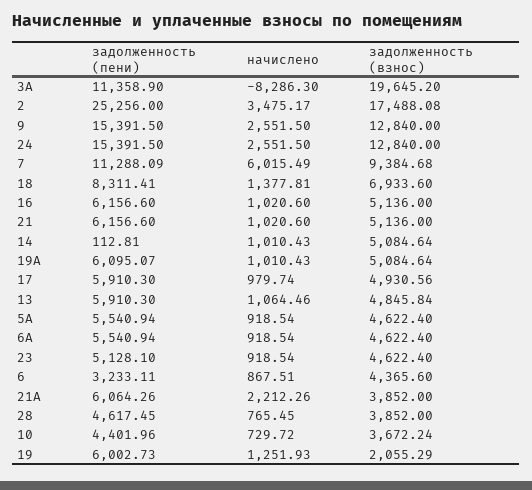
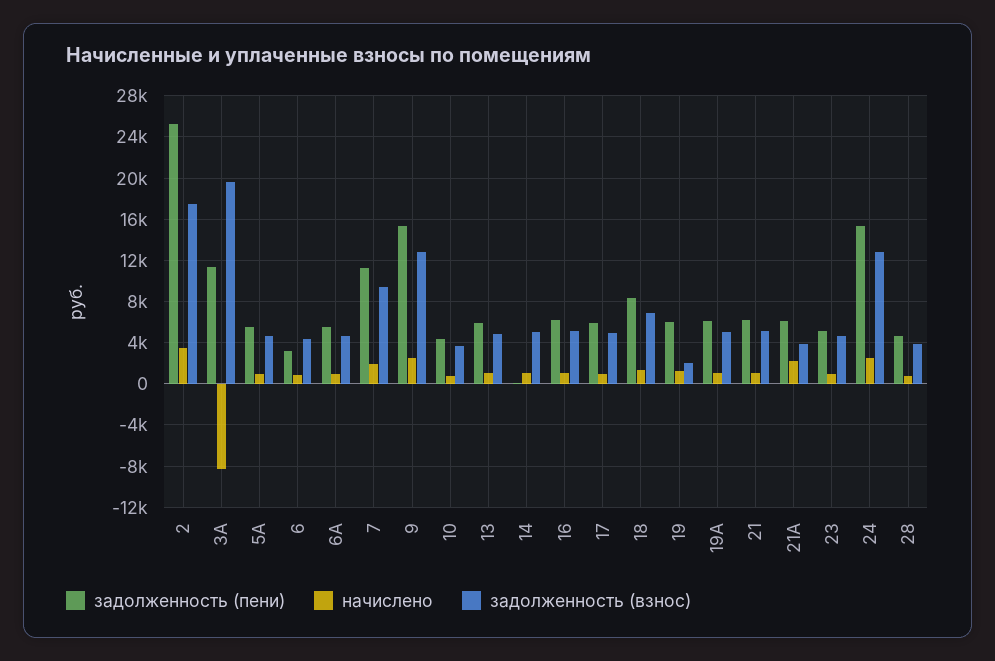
  {
    "задолженность (пени)": {
      "3А": 11358.9,
      "2": 25256,
      "9": 15391.5,
      "24": 15391.5,
      "7": 11288.09,
      "18": 8311.41,
      "16": 6156.6,
      "21": 6156.6,
      "14": 112.81,
      "19А": 6095.07,
      "17": 5910.3,
      "13": 5910.3,
      "5А": 5540.94,
      "6А": 5540.94,
      "23": 5128.1,
      "6": 3233.11,
      "21А": 6064.26,
      "28": 4617.45,
      "10": 4401.96,
      "19": 6002.73
    },
    "начислено": {
      "3А": -8286.3,
      "2": 3475.17,
      "9": 2551.5,
      "24": 2551.5,
-     "7": 6015.49,
+     "7": 2000,
      "18": 1377.81,
      "16": 1020.6,
      "21": 1020.6,
      "14": 1010.43,
      "19А": 1010.43,
      "17": 979.74,
      "13": 1064.46,
      "5А": 918.54,
      "6А": 918.54,
      "23": 918.54,
      "6": 867.51,
      "21А": 2212.26,
      "28": 765.45,
      "10": 729.72,
      "19": 1251.93
    },
    "задолженность (взнос)": {
      "3А": 19645.2,
      "2": 17488.08,
      "9": 12840,
      "24": 12840,
      "7": 9384.68,
      "18": 6933.6,
      "16": 5136,
      "21": 5136,
      "14": 5084.64,
      "19А": 5084.64,
      "17": 4930.56,
      "13": 4845.84,
      "5А": 4622.4,
      "6А": 4622.4,
      "23": 4622.4,
      "6": 4365.6,
      "21А": 3852,
      "28": 3852,
      "10": 3672.24,
      "19": 2055.29
    }
  }

